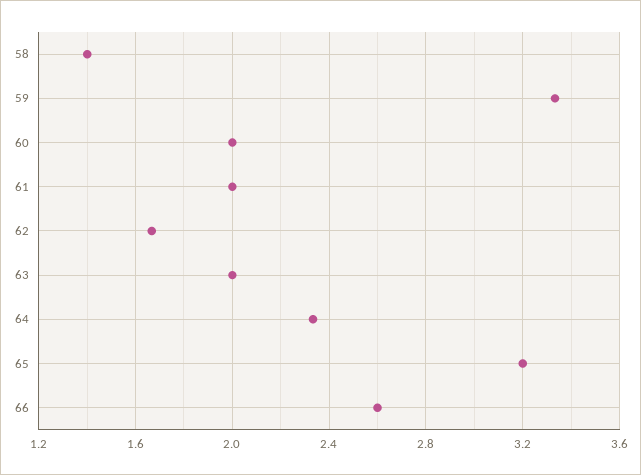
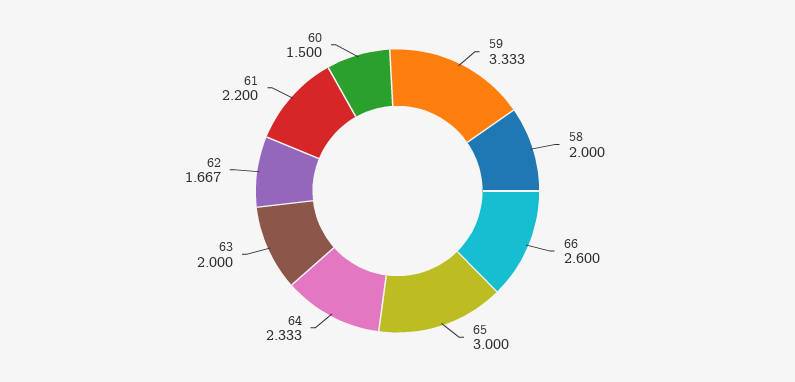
  {
-   "58": 1.4,
+   "58": 2,
    "59": 3.333,
-   "60": 2,
+   "60": 1.5,
-   "61": 2,
+   "61": 2.2,
    "62": 1.667,
    "63": 2,
    "64": 2.333,
-   "65": 3.2,
+   "65": 3,
    "66": 2.6
  }

